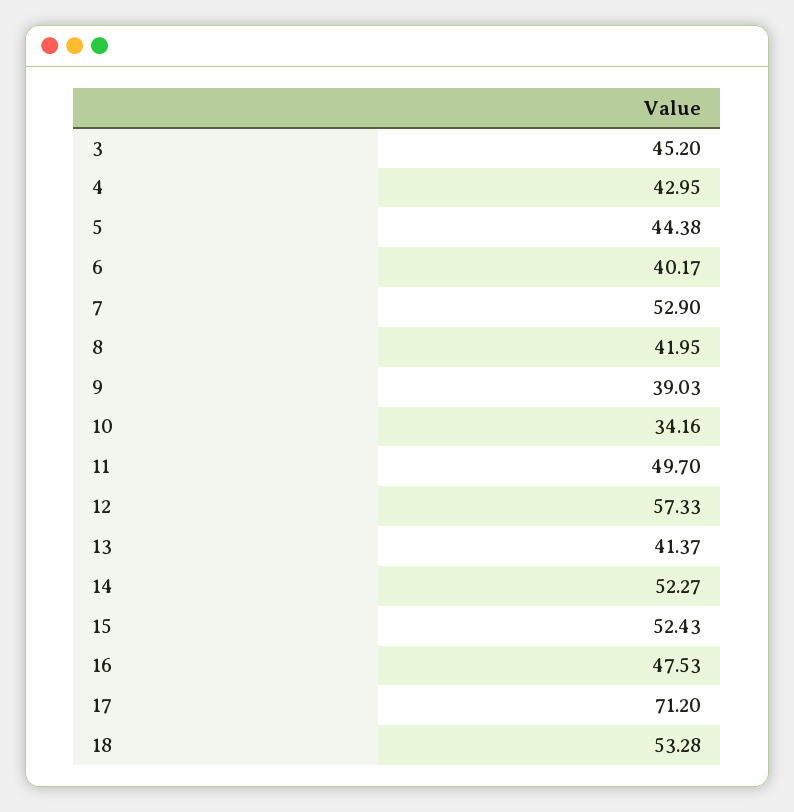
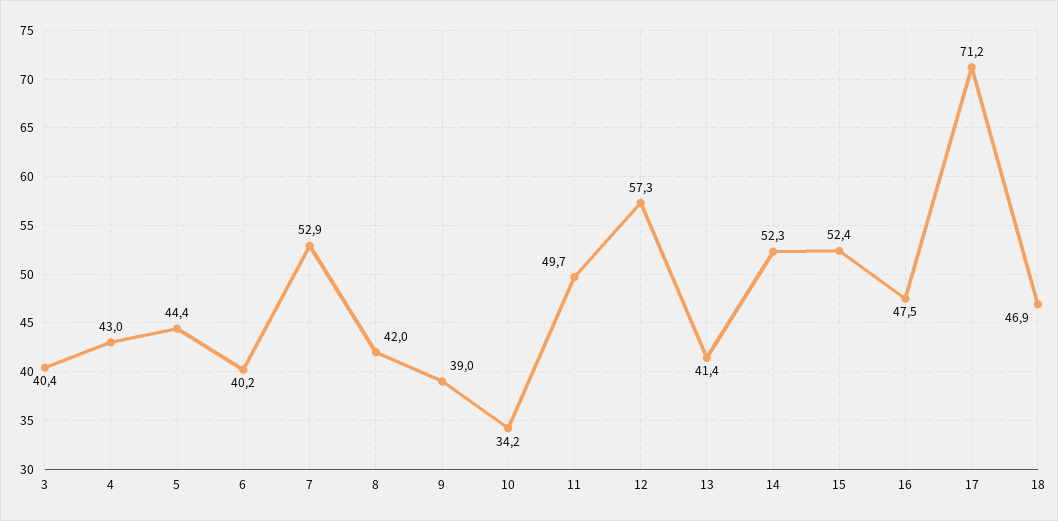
  {
-   "3": 45.2,
+   "3": 40.4,
    "4": 42.95,
    "5": 44.38,
    "6": 40.17,
    "7": 52.9,
    "8": 41.95,
    "9": 39.03,
    "10": 34.16,
    "11": 49.7,
    "12": 57.33,
    "13": 41.37,
    "14": 52.27,
    "15": 52.43,
    "16": 47.53,
    "17": 71.2,
-   "18": 53.28
+   "18": 46.9
  }

